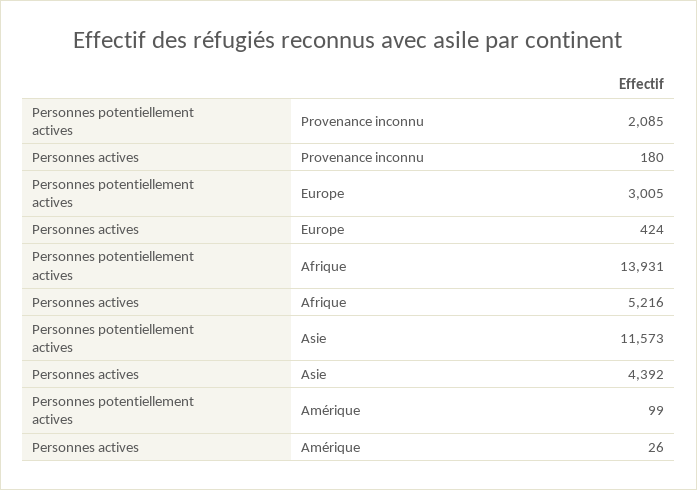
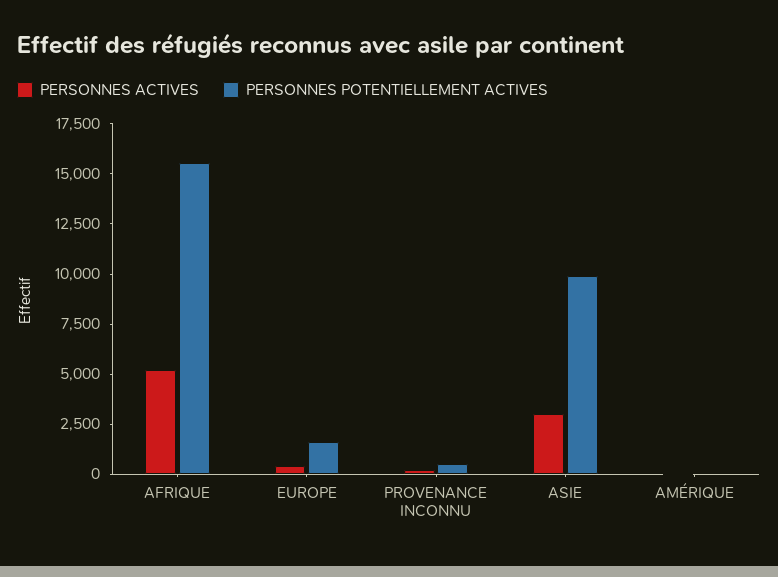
  {
    "Personnes potentiellement actives": {
-     "Provenance inconnu": 2085,
+     "Provenance inconnu": 500,
-     "Europe": 3005,
+     "Europe": 1500,
-     "Afrique": 13931,
+     "Afrique": 15500,
-     "Asie": 11573,
+     "Asie": 10000,
      "Amérique": 99
    },
    "Personnes actives": {
      "Provenance inconnu": 180,
      "Europe": 424,
      "Afrique": 5216,
-     "Asie": 4392,
+     "Asie": 3000,
      "Amérique": 26
    }
  }

